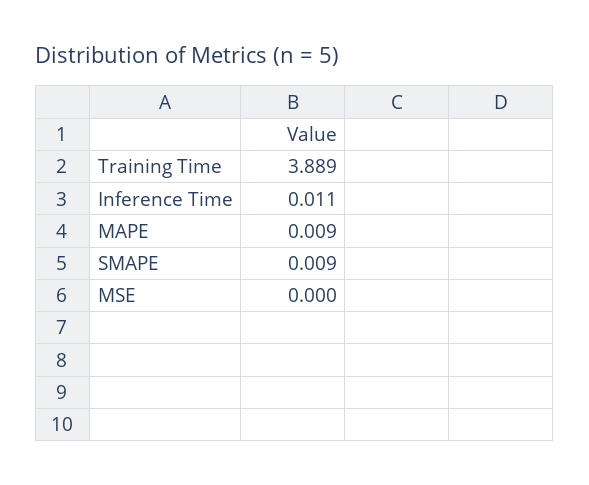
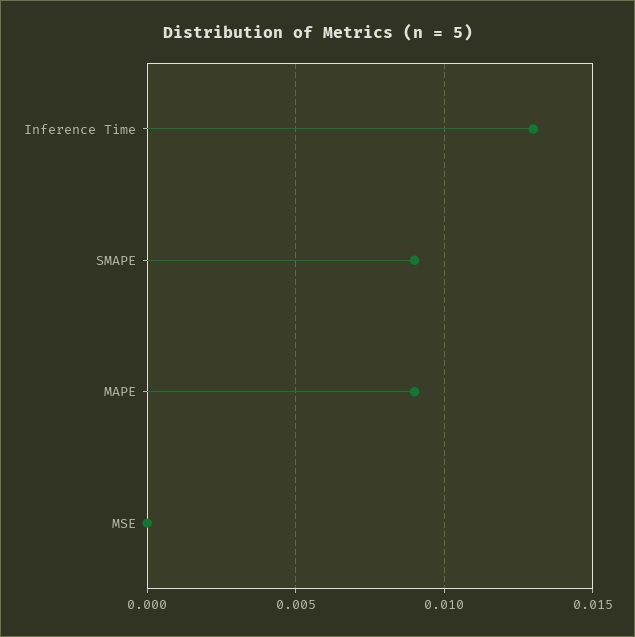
  {
-   "Training Time": 3.889,
-   "Inference Time": 0.011,
+   "Inference Time": 0.013,
    "MAPE": 0.009,
    "SMAPE": 0.009,
    "MSE": 0
  }

